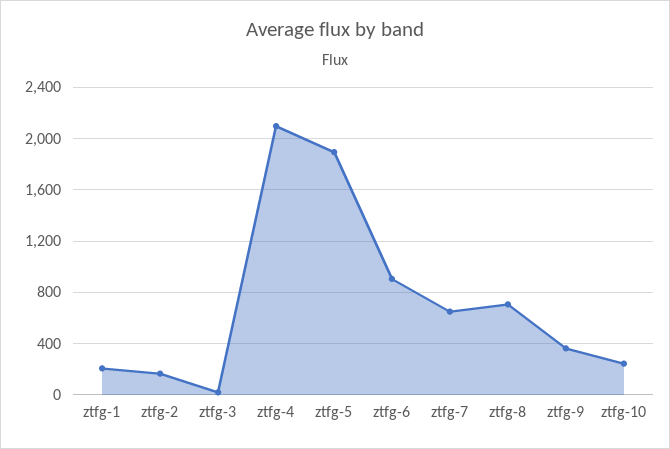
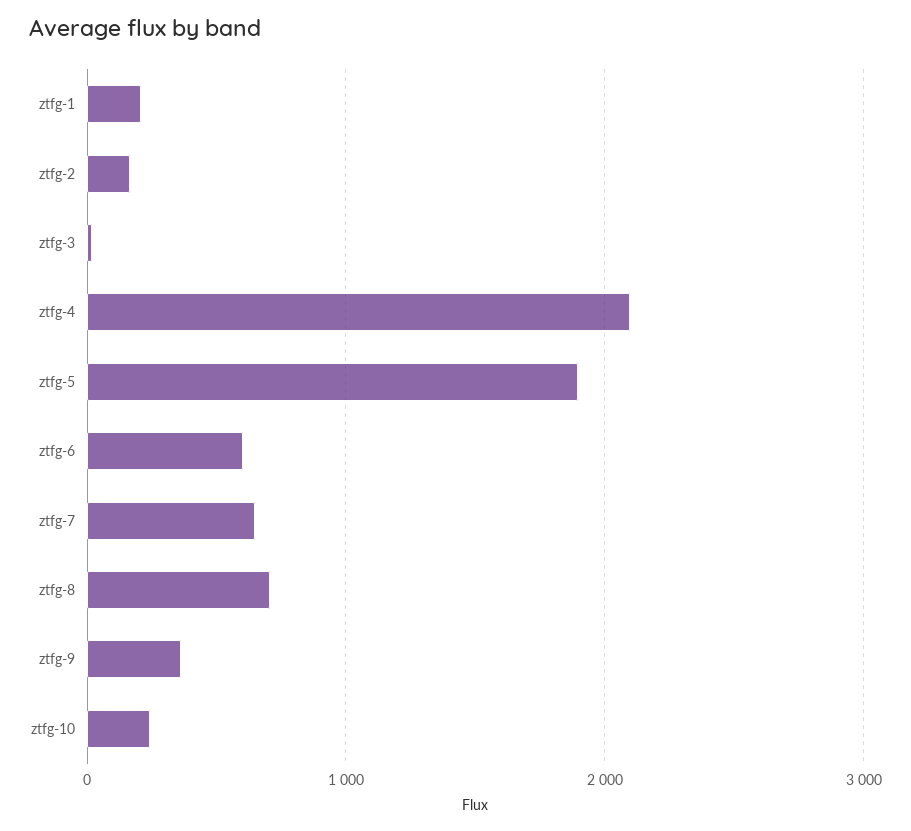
  {
    "ztfg-1": 200,
    "ztfg-2": 150,
    "ztfg-3": 0,
    "ztfg-4": 2100,
    "ztfg-5": 1900,
-   "ztfg-6": 900,
+   "ztfg-6": 600,
    "ztfg-7": 650,
    "ztfg-8": 700,
    "ztfg-9": 350,
    "ztfg-10": 250
  }

